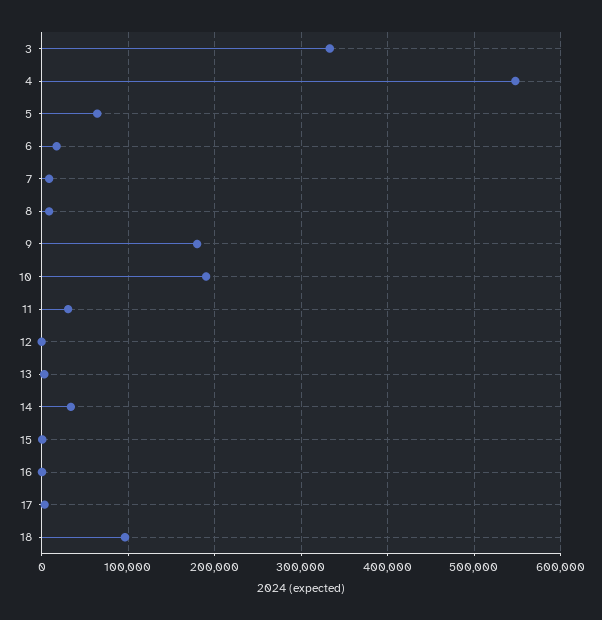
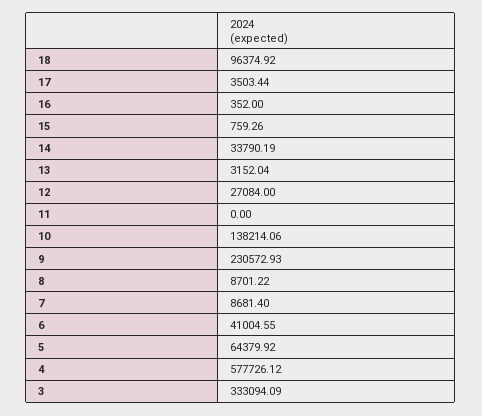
  {
    "3": 333094.09,
-   "4": 550000,
+   "4": 577726.12,
    "5": 64379.92,
-   "6": 20000,
+   "6": 41004.55,
    "7": 8681.4,
    "8": 8701.22,
-   "9": 180000,
+   "9": 230572.93,
-   "10": 190000,
+   "10": 138214.06,
-   "11": 30000,
+   "11": 0,
-   "12": 0,
+   "12": 27084,
    "13": 3152.04,
    "14": 33790.19,
    "15": 759.26,
    "16": 352,
    "17": 3503.44,
    "18": 96374.92
  }

